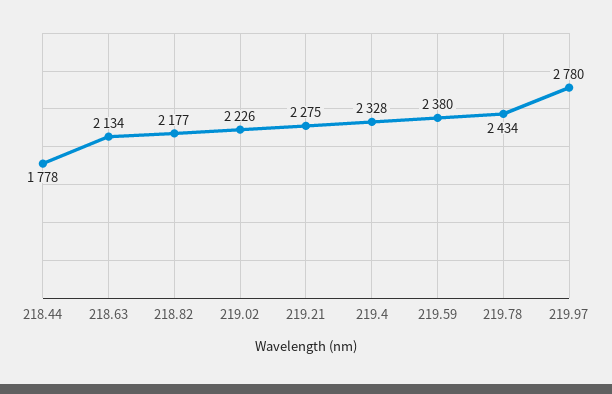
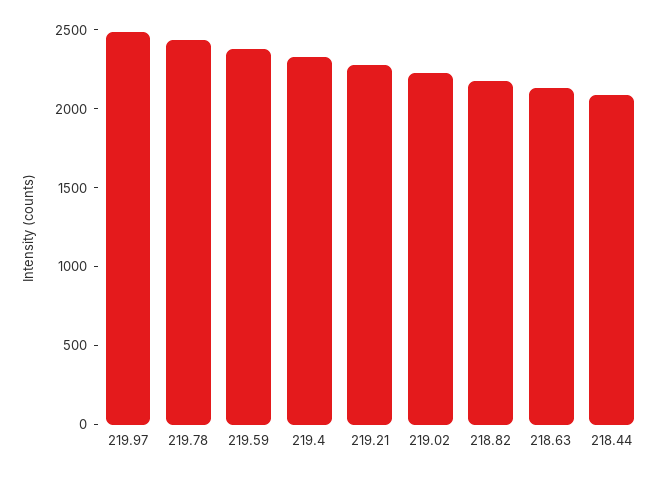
  {
-   "218.44": 1778,
+   "218.44": 2100,
    "218.63": 2134,
    "218.82": 2177,
    "219.02": 2226,
    "219.21": 2275,
    "219.4": 2328,
    "219.59": 2380,
    "219.78": 2434,
-   "219.97": 2780
+   "219.97": 2500
  }

